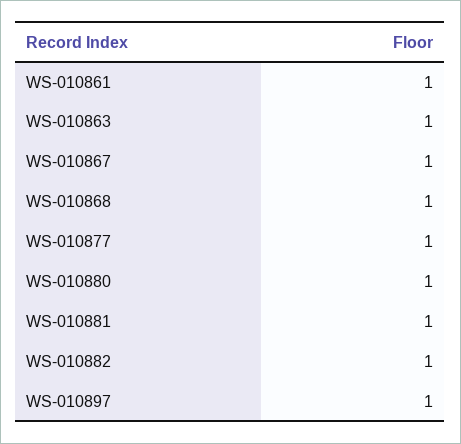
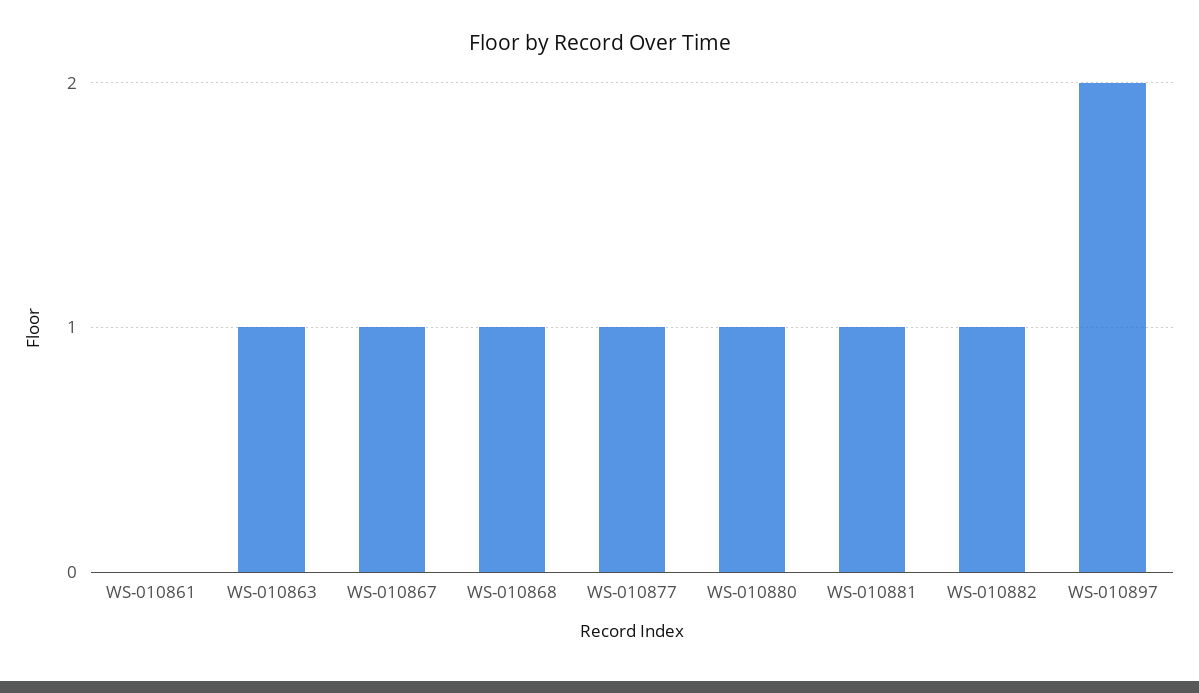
  {
-   "WS-010861": 1,
+   "WS-010861": 0,
    "WS-010863": 1,
    "WS-010867": 1,
    "WS-010868": 1,
    "WS-010877": 1,
    "WS-010880": 1,
    "WS-010881": 1,
    "WS-010882": 1,
-   "WS-010897": 1
+   "WS-010897": 2
  }

